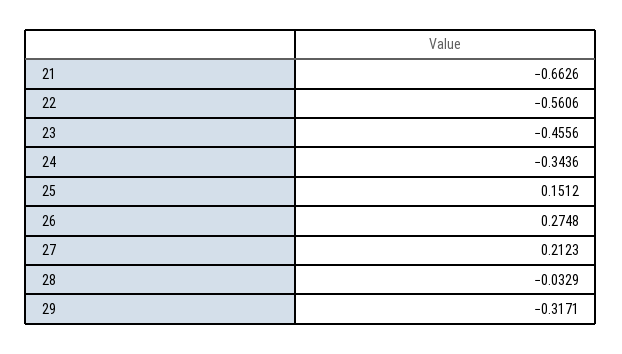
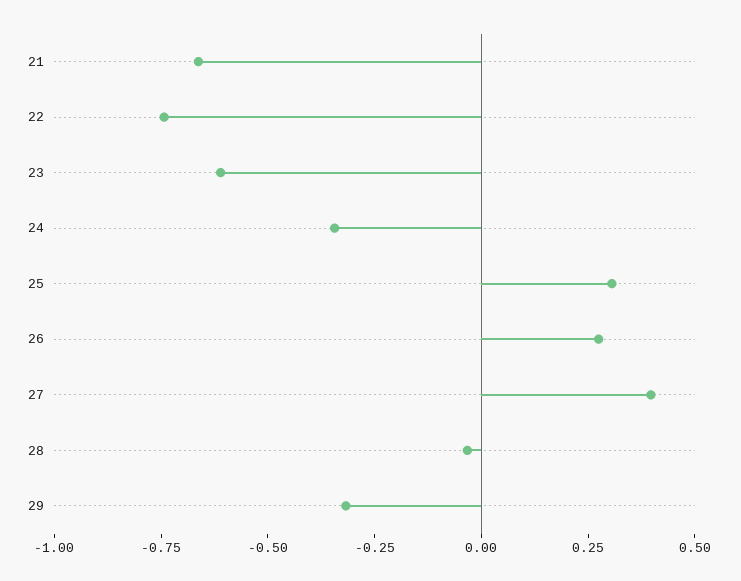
  {
    "21": -0.6626,
-   "22": -0.5606,
+   "22": -0.75,
-   "23": -0.4556,
+   "23": -0.6,
    "24": -0.3436,
-   "25": 0.1512,
+   "25": 0.3,
    "26": 0.2748,
-   "27": 0.2123,
+   "27": 0.4,
    "28": -0.0329,
    "29": -0.3171
  }

